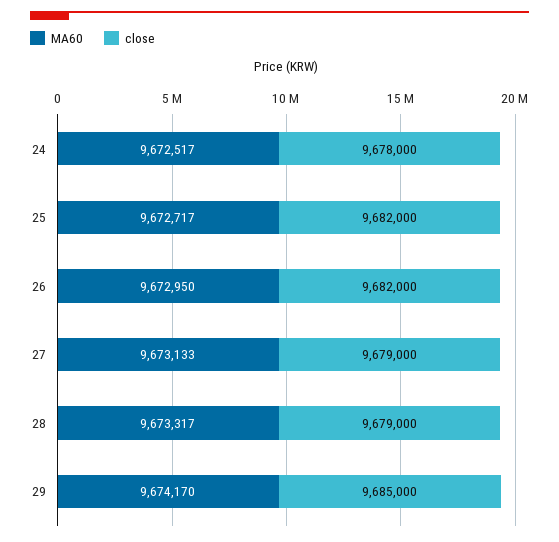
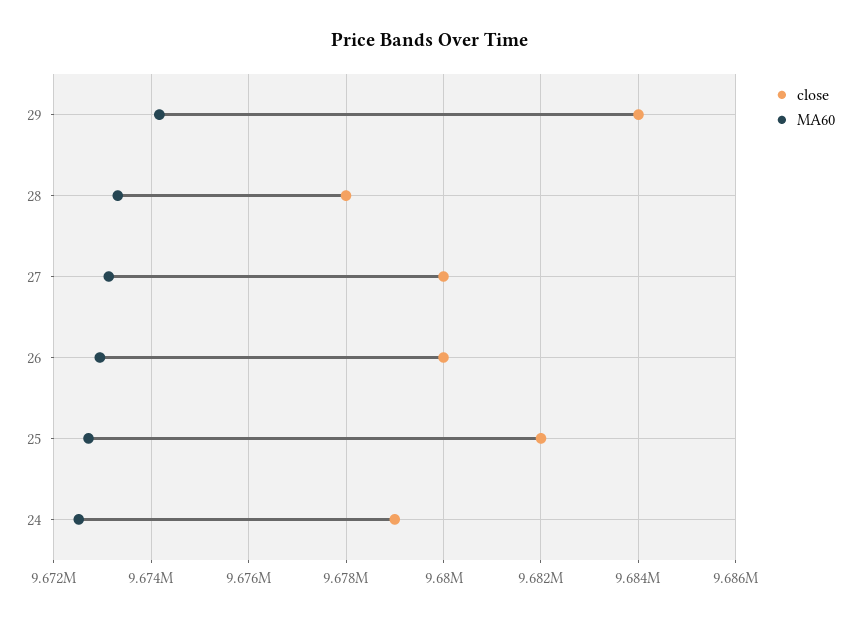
  {
    "MA60": {
      "24": 9672517,
      "25": 9672717,
      "26": 9672950,
      "27": 9673133,
      "28": 9673317,
      "29": 9674170
    },
    "close": {
-     "24": 9678000,
+     "24": 9679000,
      "25": 9682000,
-     "26": 9682000,
+     "26": 9680000,
-     "27": 9679000,
+     "27": 9680000,
-     "28": 9679000,
+     "28": 9678000,
-     "29": 9685000
+     "29": 9684000
    }
  }

